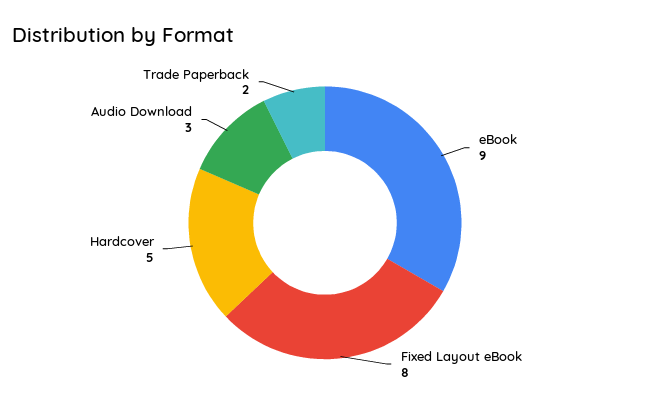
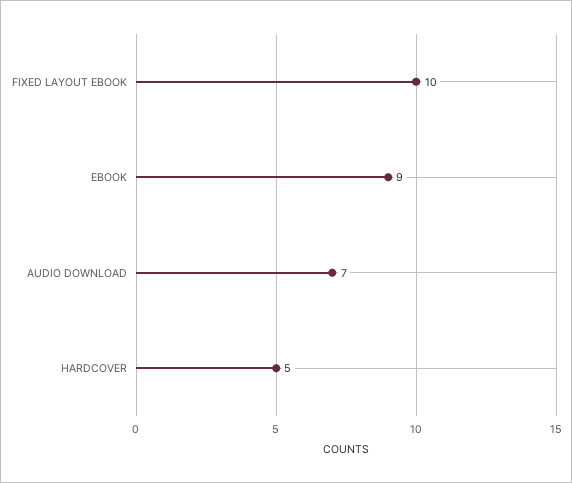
  {
    "eBook": 9,
-   "Fixed Layout eBook": 8,
+   "Fixed Layout eBook": 10,
    "Hardcover": 5,
-   "Audio Download": 3,
+   "Audio Download": 7
-   "Trade Paperback": 2
  }

